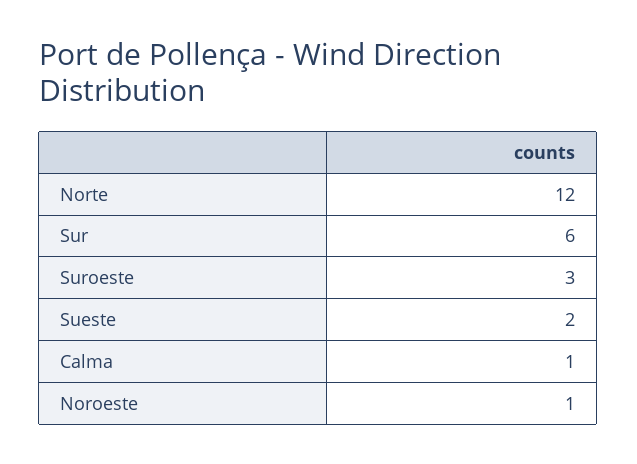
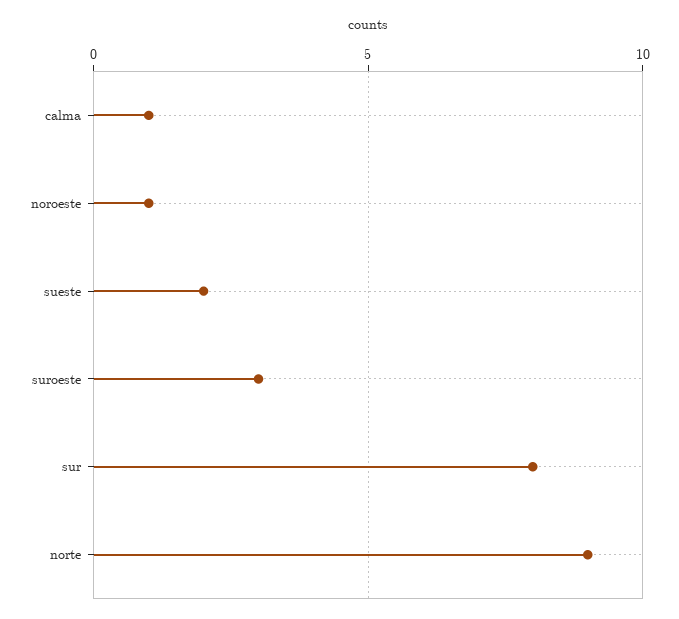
  {
-   "Norte": 12,
+   "Norte": 9,
-   "Sur": 6,
+   "Sur": 8,
    "Suroeste": 3,
    "Sueste": 2,
    "Calma": 1,
    "Noroeste": 1
  }

